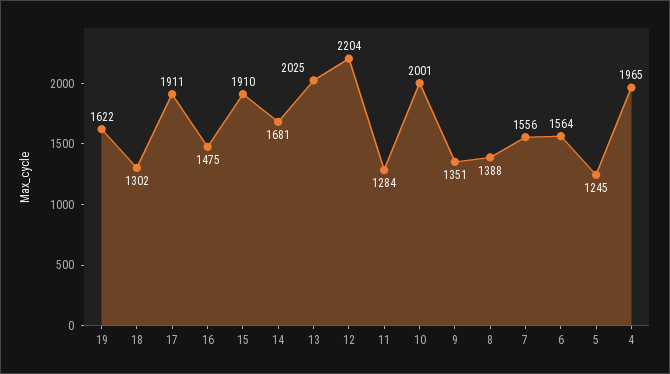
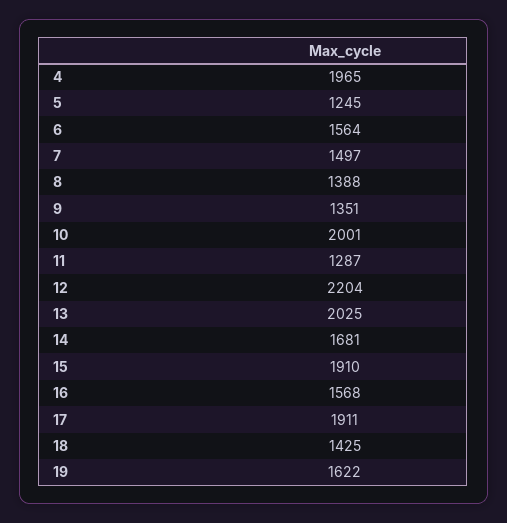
  {
    "19": 1622,
-   "18": 1302,
+   "18": 1425,
    "17": 1911,
-   "16": 1475,
+   "16": 1568,
    "15": 1910,
    "14": 1681,
    "13": 2025,
    "12": 2204,
-   "11": 1284,
+   "11": 1287,
    "10": 2001,
    "9": 1351,
    "8": 1388,
-   "7": 1556,
+   "7": 1497,
    "6": 1564,
    "5": 1245,
    "4": 1965
  }

